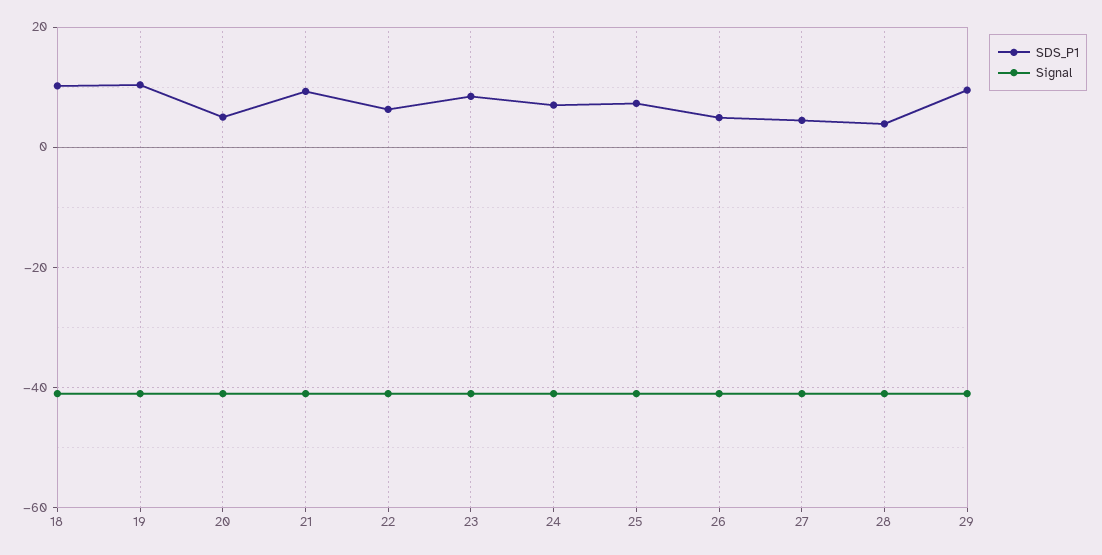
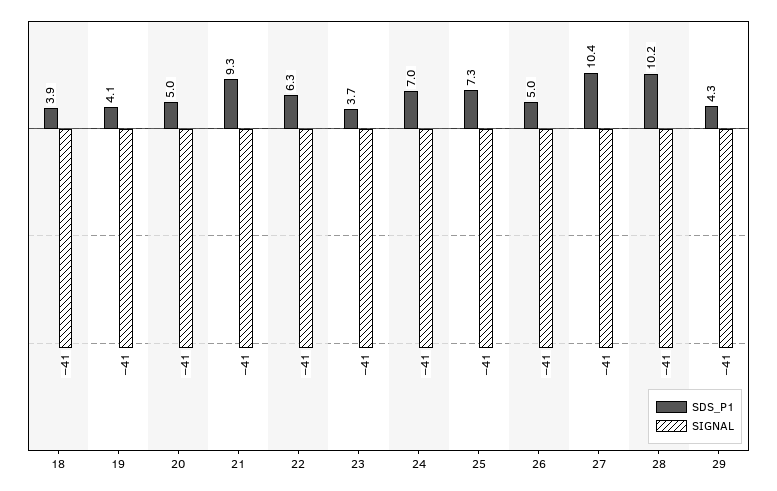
  {
    "SDS_P1": {
-     "18": 10,
+     "18": 3.9,
-     "19": 10,
+     "19": 4.1,
      "20": 5,
      "21": 9.3,
      "22": 6.3,
-     "23": 8,
+     "23": 3.7,
      "24": 7,
      "25": 7.3,
      "26": 5,
-     "27": 4,
+     "27": 10.4,
-     "28": 4,
+     "28": 10.2,
-     "29": 10
+     "29": 4.3
    },
    "Signal": {
      "18": -41,
      "19": -41,
      "20": -41,
      "21": -41,
      "22": -41,
      "23": -41,
      "24": -41,
      "25": -41,
      "26": -41,
      "27": -41,
      "28": -41,
      "29": -41
    }
  }

